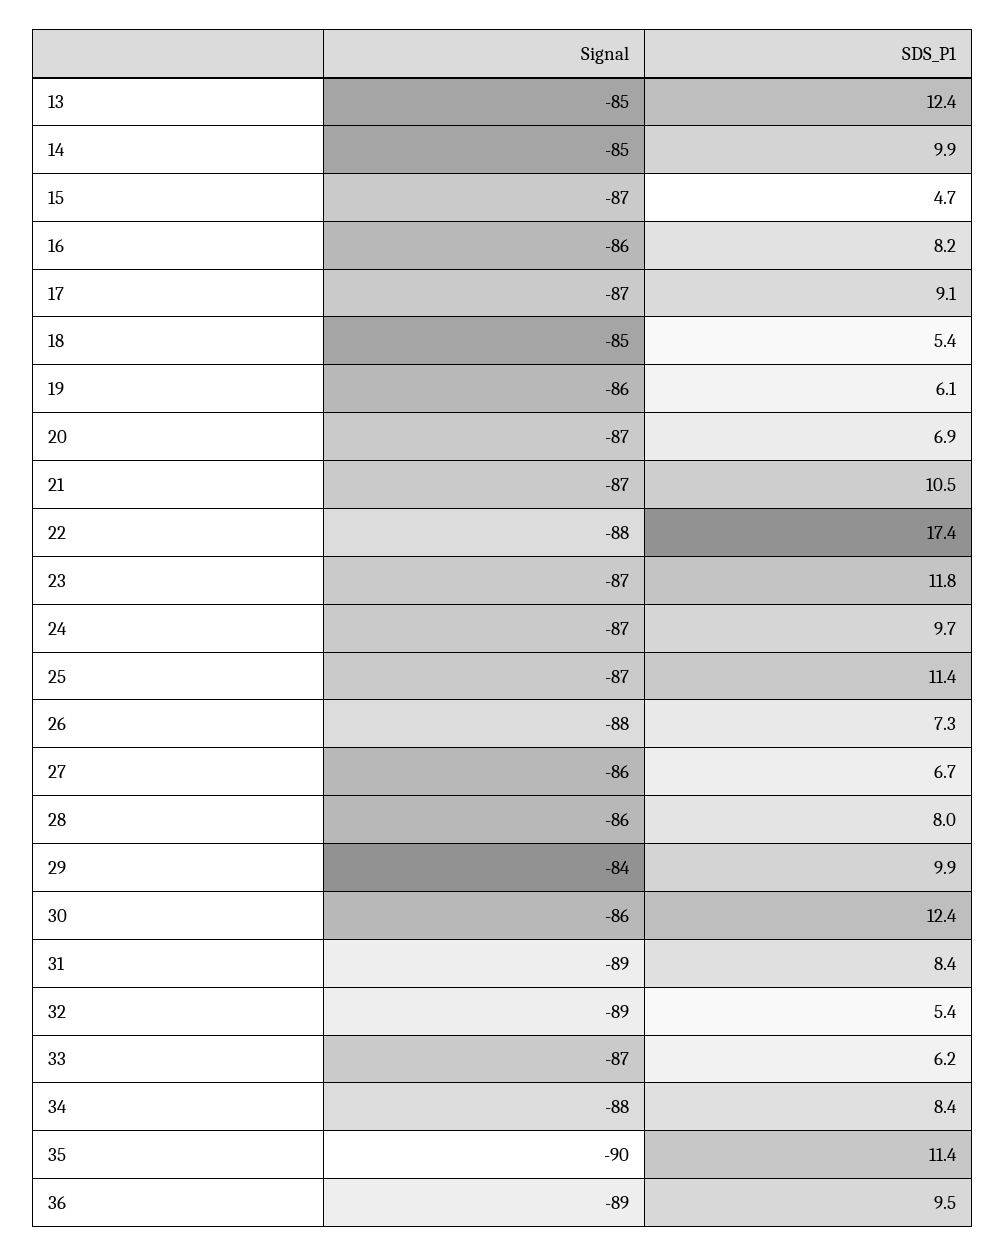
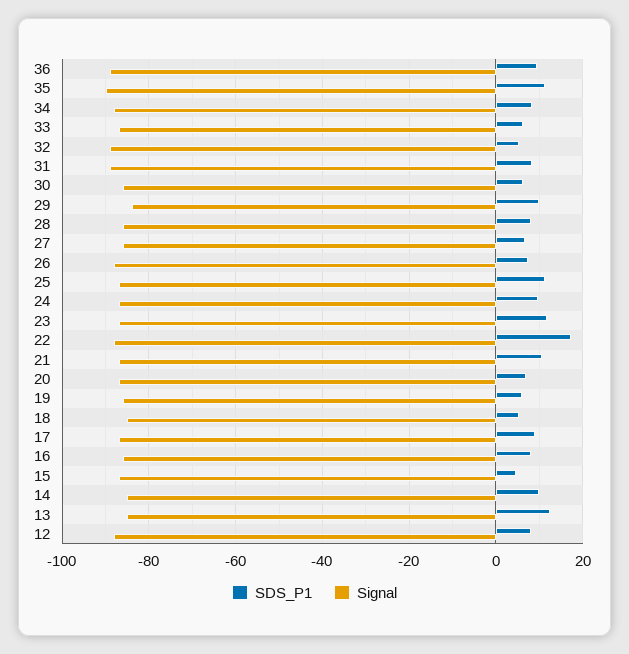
  {
    "Signal": {
      "13": -85,
      "14": -85,
      "15": -87,
      "16": -86,
      "17": -87,
      "18": -85,
      "19": -86,
      "20": -87,
      "21": -87,
      "22": -88,
      "23": -87,
      "24": -87,
      "25": -87,
      "26": -88,
      "27": -86,
      "28": -86,
      "29": -84,
      "30": -86,
      "31": -89,
      "32": -89,
      "33": -87,
      "34": -88,
      "35": -90,
-     "36": -89
+     "36": -89,
+     "12": -88
    },
    "SDS_P1": {
      "13": 12.4,
      "14": 9.9,
      "15": 4.7,
      "16": 8.2,
      "17": 9.1,
      "18": 5.4,
      "19": 6.1,
      "20": 6.9,
      "21": 10.5,
      "22": 17.4,
      "23": 11.8,
      "24": 9.7,
      "25": 11.4,
      "26": 7.3,
      "27": 6.7,
      "28": 8,
      "29": 9.9,
-     "30": 12.4,
+     "30": 6,
      "31": 8.4,
      "32": 5.4,
      "33": 6.2,
      "34": 8.4,
      "35": 11.4,
-     "36": 9.5
+     "36": 9.5,
+     "12": 8
    }
  }

